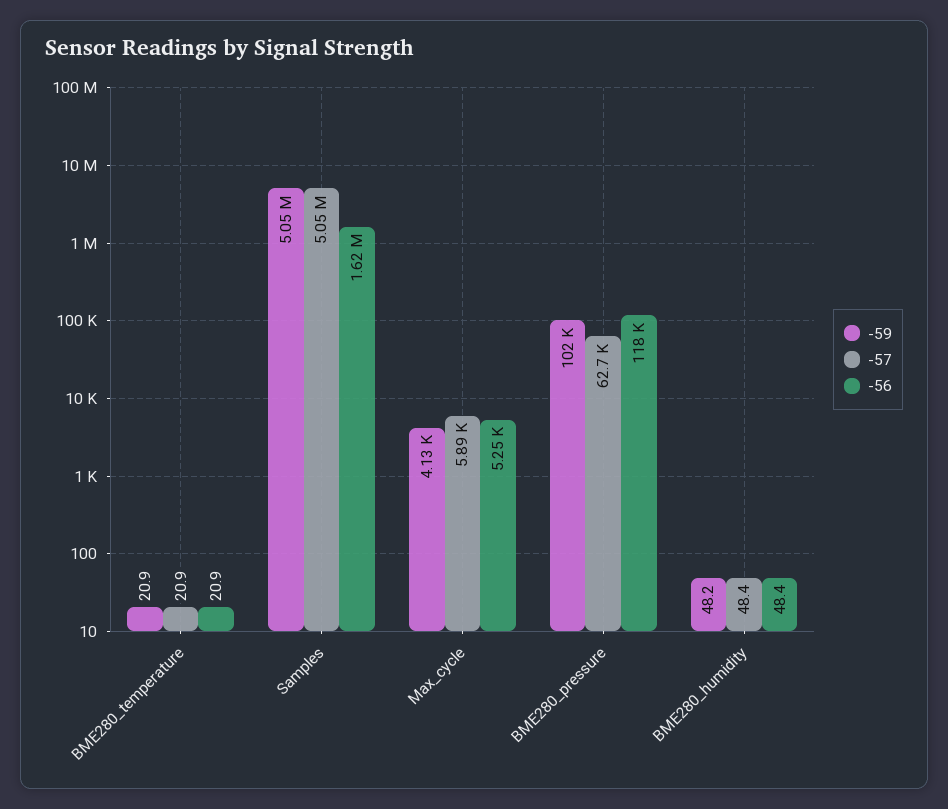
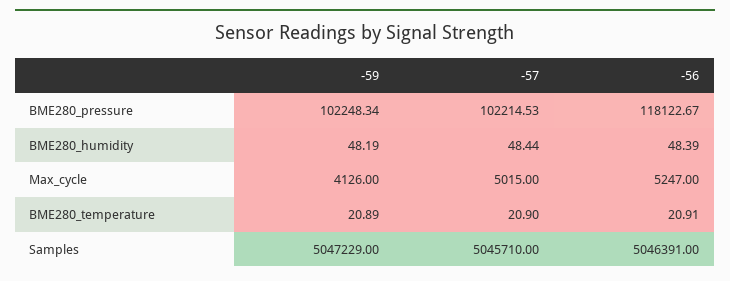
  {
    "-59": {
      "BME280_temperature": 20.89,
      "Samples": 5047229,
      "Max_cycle": 4126,
      "BME280_pressure": 102248.34,
      "BME280_humidity": 48.19
    },
    "-57": {
      "BME280_temperature": 20.9,
      "Samples": 5045710,
-     "Max_cycle": 5890,
+     "Max_cycle": 5015,
-     "BME280_pressure": 62700,
+     "BME280_pressure": 102214.53,
      "BME280_humidity": 48.44
    },
    "-56": {
      "BME280_temperature": 20.91,
-     "Samples": 1620000,
+     "Samples": 5046391,
      "Max_cycle": 5247,
      "BME280_pressure": 118122.67,
      "BME280_humidity": 48.39
    }
  }

